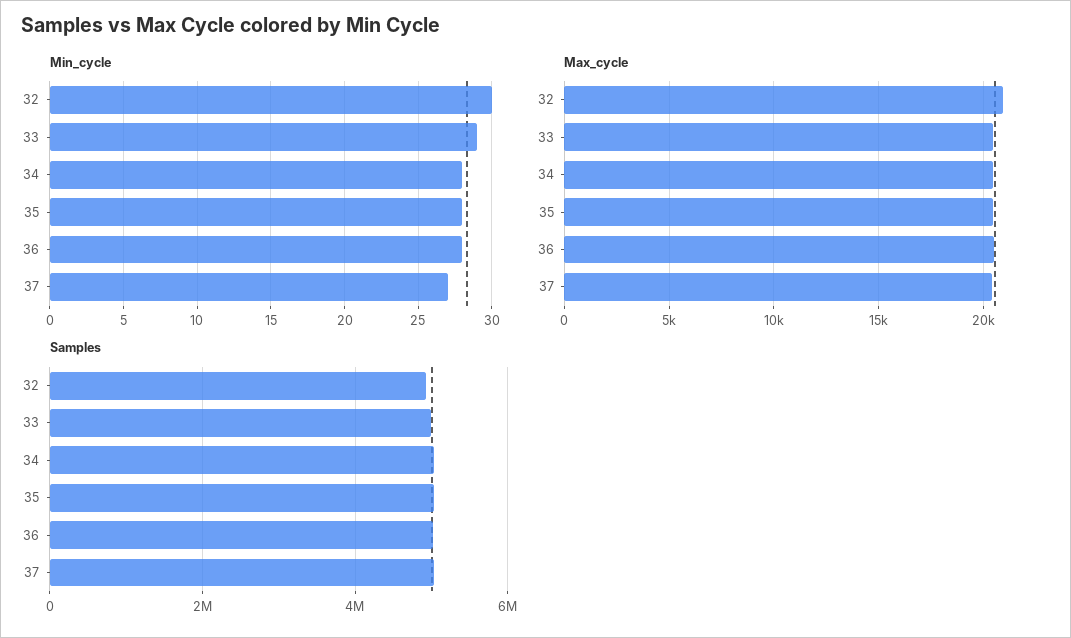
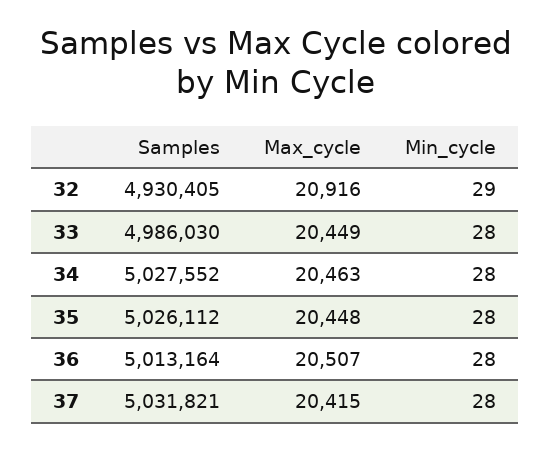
  {
    "Min_cycle": {
-     "32": 30,
+     "32": 29,
-     "33": 29,
+     "33": 28,
      "34": 28,
      "35": 28,
      "36": 28,
-     "37": 27
+     "37": 28
    },
    "Max_cycle": {
      "32": 20916,
      "33": 20449,
      "34": 20463,
      "35": 20448,
      "36": 20507,
      "37": 20415
    },
    "Samples": {
      "32": 4930405,
      "33": 4986030,
      "34": 5027552,
      "35": 5026112,
      "36": 5013164,
      "37": 5031821
    }
  }

